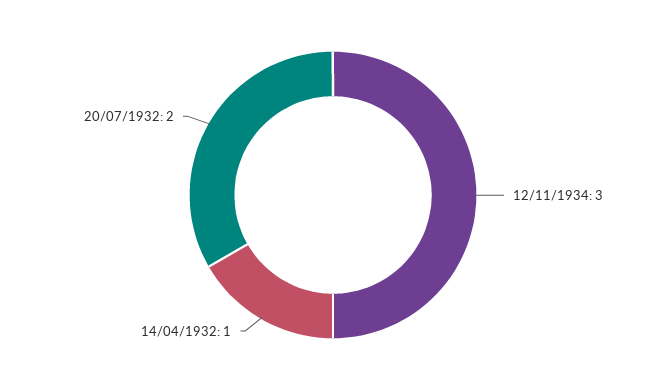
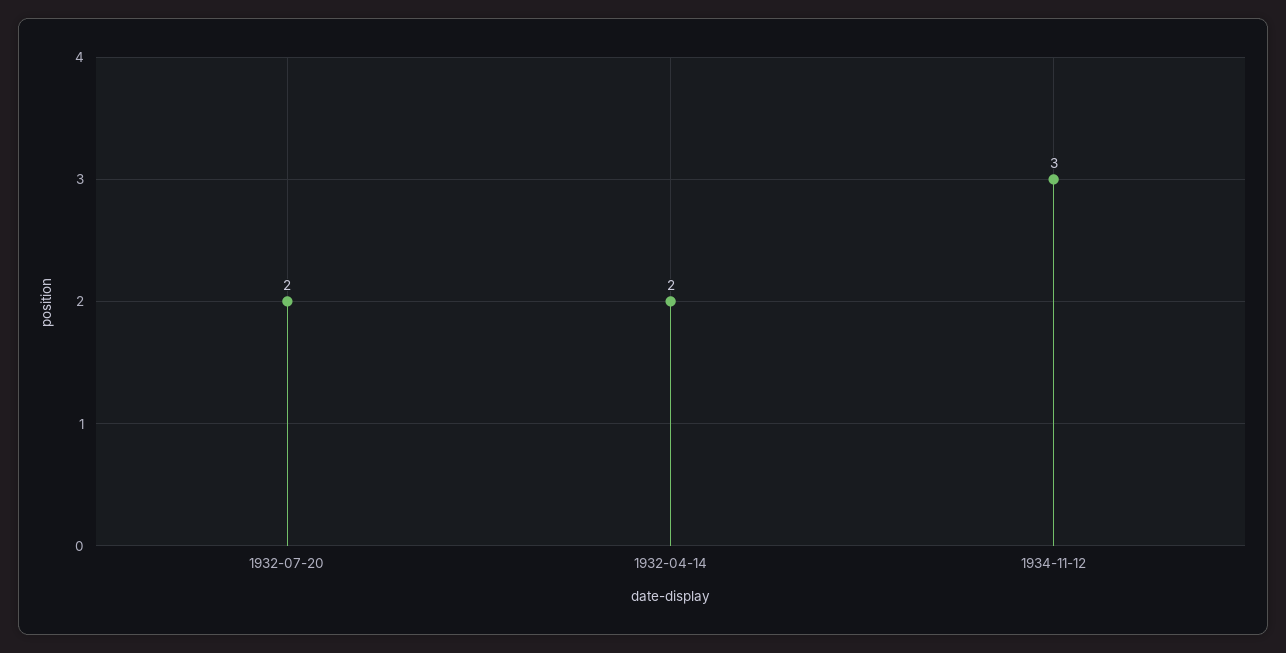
  {
    "12/11/1934": 3,
-   "14/04/1932": 1,
+   "14/04/1932": 2,
    "20/07/1932": 2
  }

